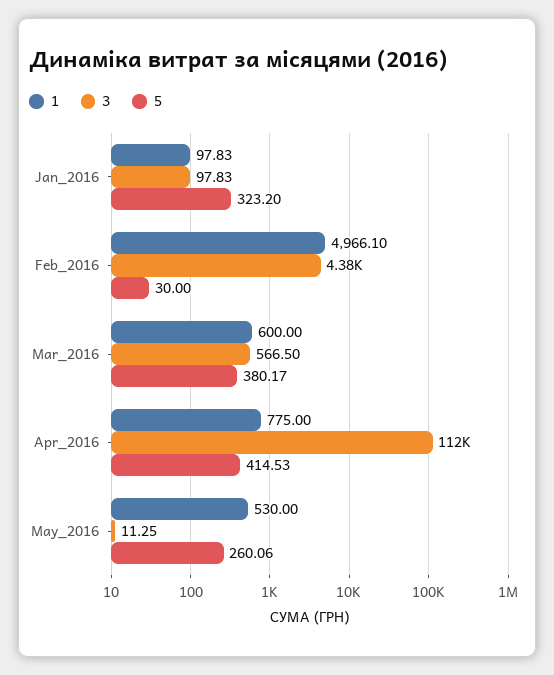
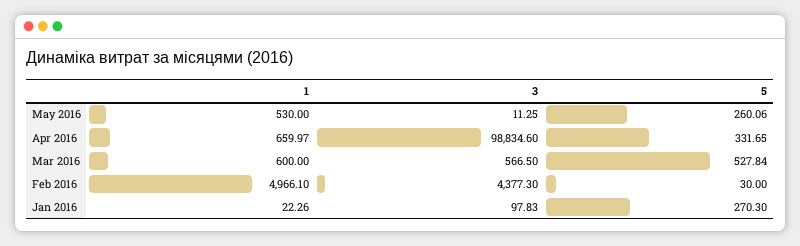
  {
    "1": {
-     "Jan_2016": 97.83,
+     "Jan_2016": 22.26,
      "Feb_2016": 4966.1,
      "Mar_2016": 600,
-     "Apr_2016": 775,
+     "Apr_2016": 659.97,
      "May_2016": 530
    },
    "3": {
      "Jan_2016": 97.83,
      "Feb_2016": 4377.3,
      "Mar_2016": 566.5,
-     "Apr_2016": 112000,
+     "Apr_2016": 98834.6,
      "May_2016": 11.25
    },
    "5": {
-     "Jan_2016": 323.2,
+     "Jan_2016": 270.3,
      "Feb_2016": 30,
-     "Mar_2016": 380.17,
+     "Mar_2016": 527.84,
-     "Apr_2016": 414.53,
+     "Apr_2016": 331.65,
      "May_2016": 260.06
    }
  }

